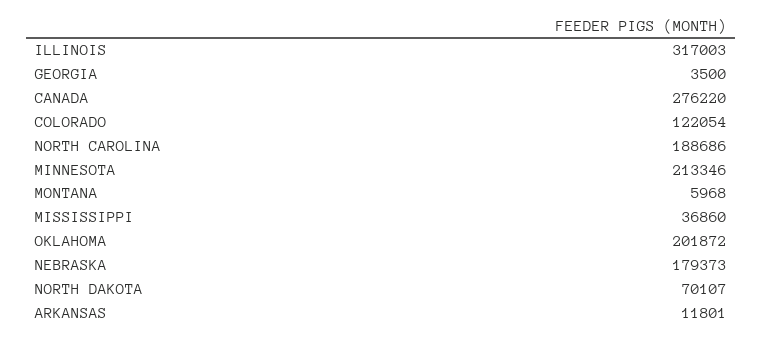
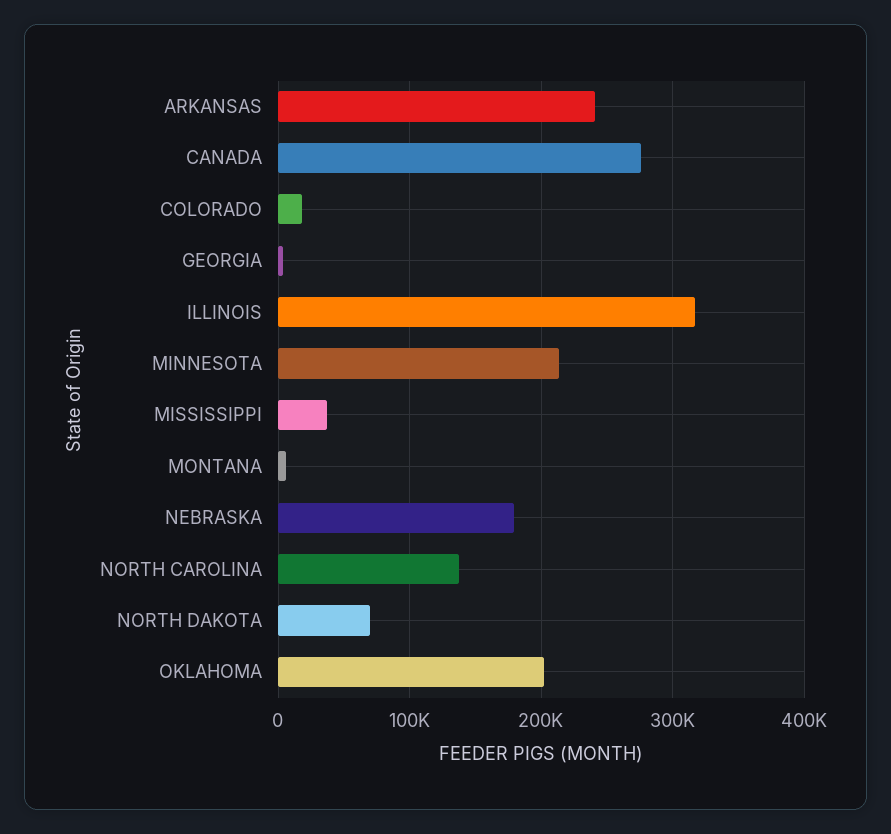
  {
    "ILLINOIS": 317003,
    "GEORGIA": 3500,
    "CANADA": 276220,
-   "COLORADO": 122054,
+   "COLORADO": 20000,
-   "NORTH CAROLINA": 188686,
+   "NORTH CAROLINA": 140000,
    "MINNESOTA": 213346,
    "MONTANA": 5968,
    "MISSISSIPPI": 36860,
    "OKLAHOMA": 201872,
    "NEBRASKA": 179373,
    "NORTH DAKOTA": 70107,
-   "ARKANSAS": 11801
+   "ARKANSAS": 240000
  }

